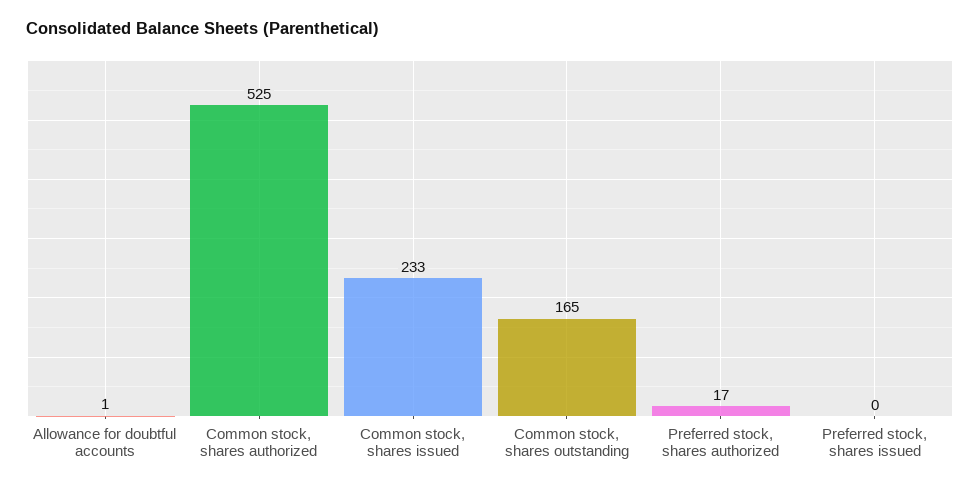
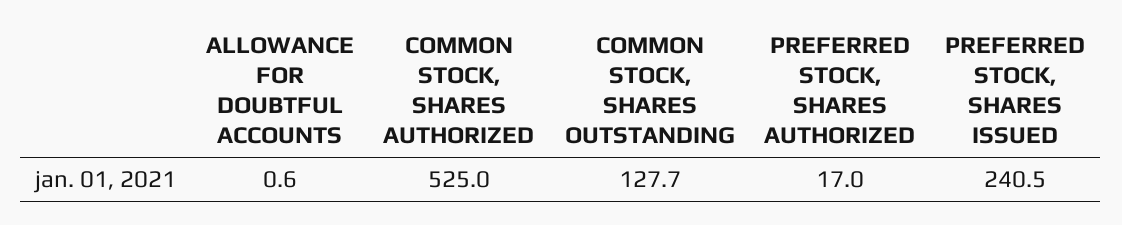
  {
    "Allowance for doubtful accounts": 0.6,
    "Common stock, shares authorized": 525,
-   "Common stock, shares issued": 233,
-   "Common stock, shares outstanding": 165,
+   "Common stock, shares outstanding": 127.7,
    "Preferred stock, shares authorized": 17,
-   "Preferred stock, shares issued": 0
+   "Preferred stock, shares issued": 240.5
  }

